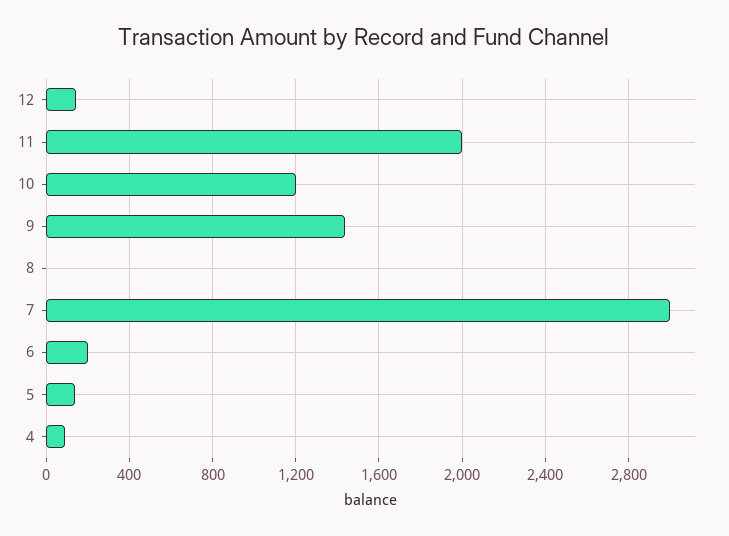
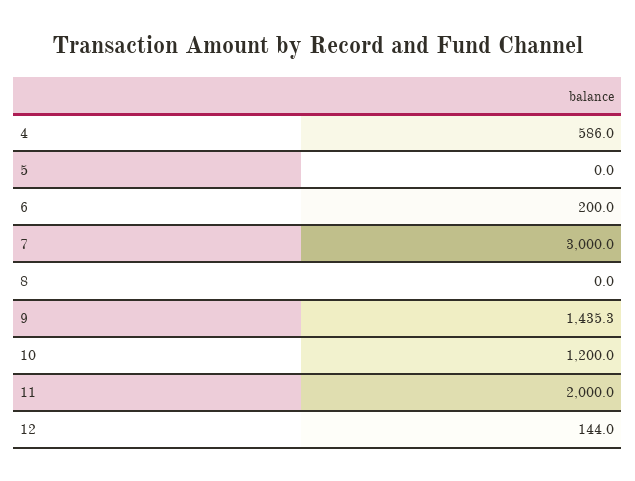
  {
    "12": 144,
    "11": 2000,
    "10": 1200,
    "9": 1435.3,
    "8": 0,
    "7": 3000,
    "6": 200,
-   "5": 150,
+   "5": 0,
-   "4": 100
+   "4": 586
  }

